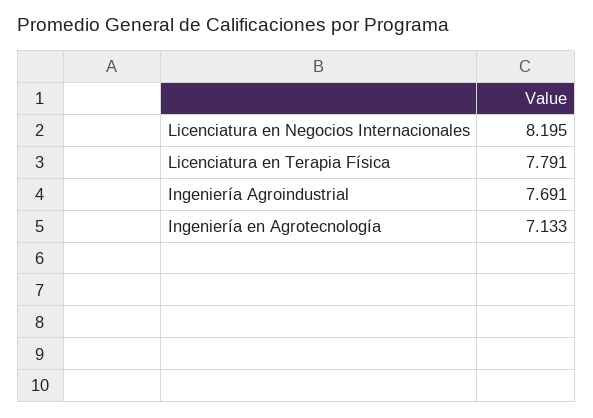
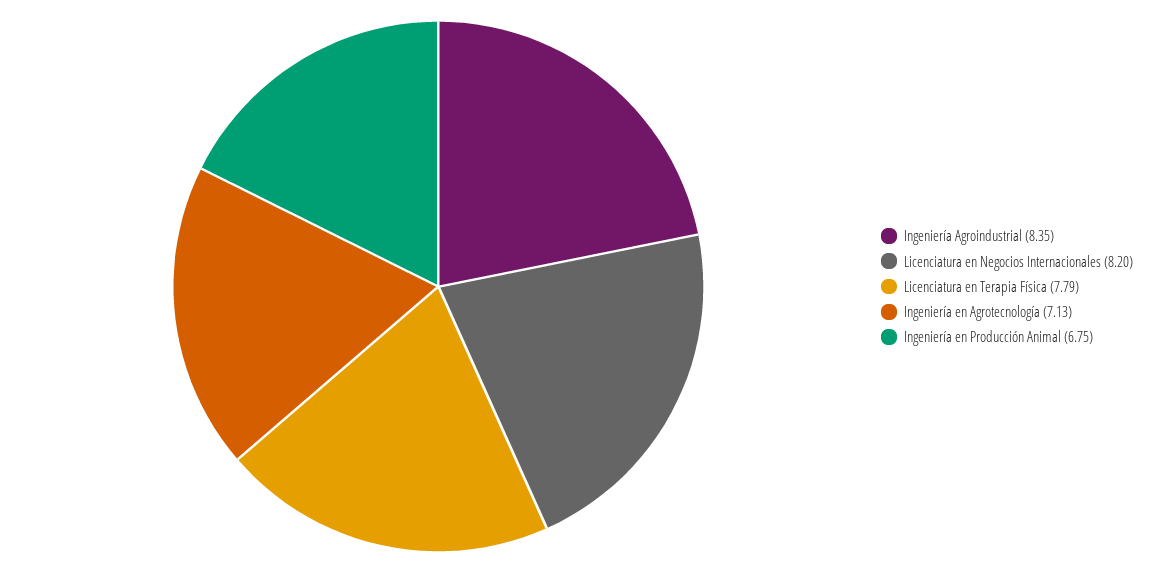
  {
    "Licenciatura en Negocios Internacionales": 8.195,
    "Licenciatura en Terapia Física": 7.791,
-   "Ingeniería Agroindustrial": 7.691,
+   "Ingeniería Agroindustrial": 8.35,
-   "Ingeniería en Agrotecnología": 7.133
+   "Ingeniería en Agrotecnología": 7.133,
+   "Ingeniería en Producción Animal": 6.75
  }

